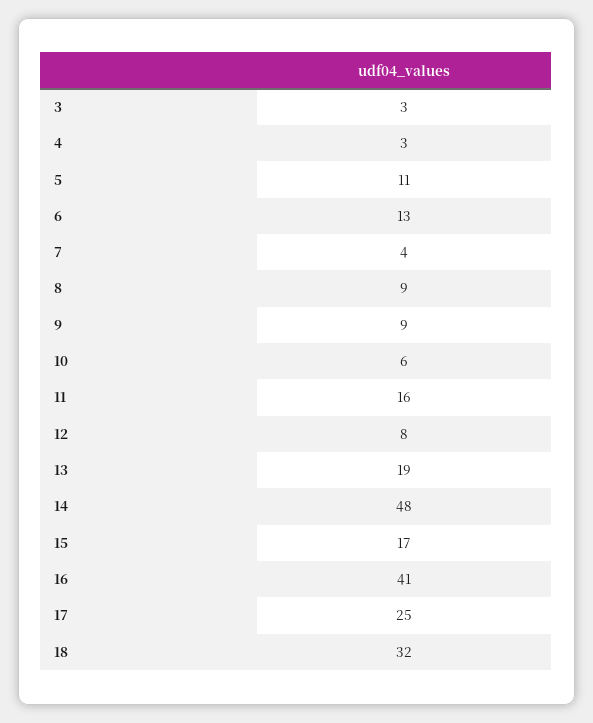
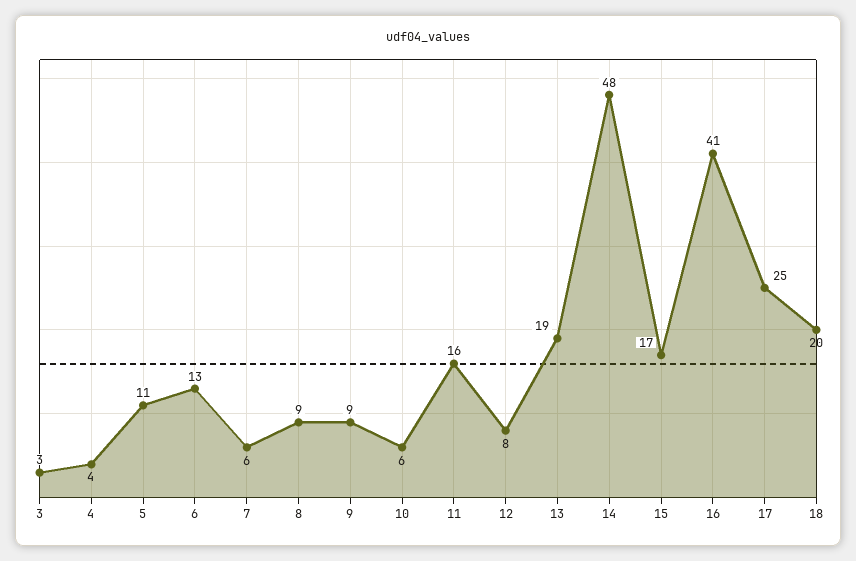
  {
    "3": 3,
-   "4": 3,
+   "4": 4,
    "5": 11,
    "6": 13,
-   "7": 4,
+   "7": 6,
    "8": 9,
    "9": 9,
    "10": 6,
    "11": 16,
    "12": 8,
    "13": 19,
    "14": 48,
    "15": 17,
    "16": 41,
    "17": 25,
-   "18": 32
+   "18": 20
  }

